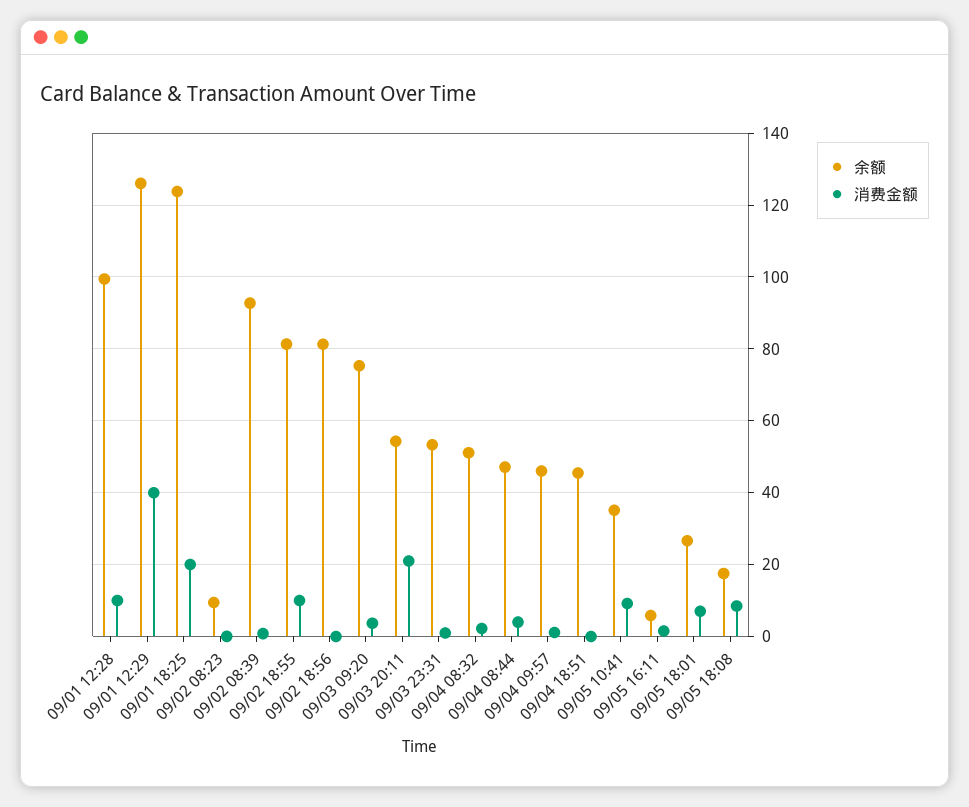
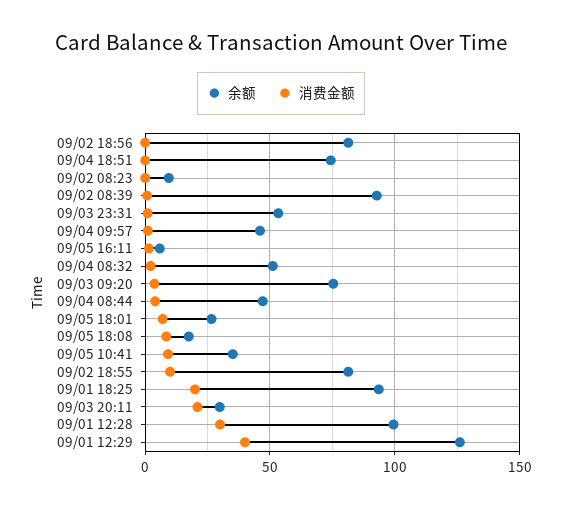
  {
    "余额": {
      "09/01 12:28": 100,
      "09/01 12:29": 126,
-     "09/01 18:25": 124,
+     "09/01 18:25": 95,
      "09/02 08:23": 10,
      "09/02 08:39": 92,
      "09/02 18:55": 82,
      "09/02 18:56": 82,
      "09/03 09:20": 76,
-     "09/03 20:11": 54,
+     "09/03 20:11": 30,
      "09/03 23:31": 54,
      "09/04 08:32": 52,
      "09/04 08:44": 48,
      "09/04 09:57": 46,
-     "09/04 18:51": 46,
+     "09/04 18:51": 75,
      "09/05 10:41": 36,
      "09/05 16:11": 6,
      "09/05 18:01": 26,
      "09/05 18:08": 18
    },
    "消费金额": {
-     "09/01 12:28": 10,
+     "09/01 12:28": 30,
      "09/01 12:29": 40,
      "09/01 18:25": 20,
      "09/02 08:23": 0,
      "09/02 08:39": 0,
      "09/02 18:55": 10,
      "09/02 18:56": 0,
      "09/03 09:20": 4,
      "09/03 20:11": 22,
      "09/03 23:31": 2,
      "09/04 08:32": 2,
      "09/04 08:44": 4,
      "09/04 09:57": 2,
      "09/04 18:51": 0,
      "09/05 10:41": 10,
      "09/05 16:11": 2,
      "09/05 18:01": 8,
      "09/05 18:08": 8
    }
  }

